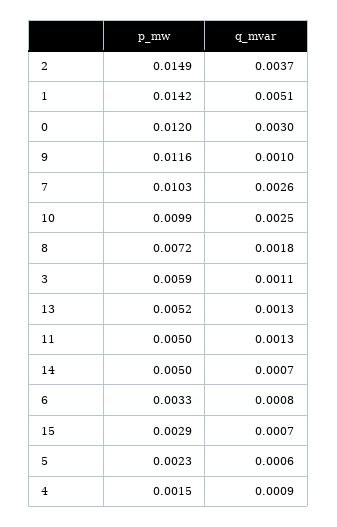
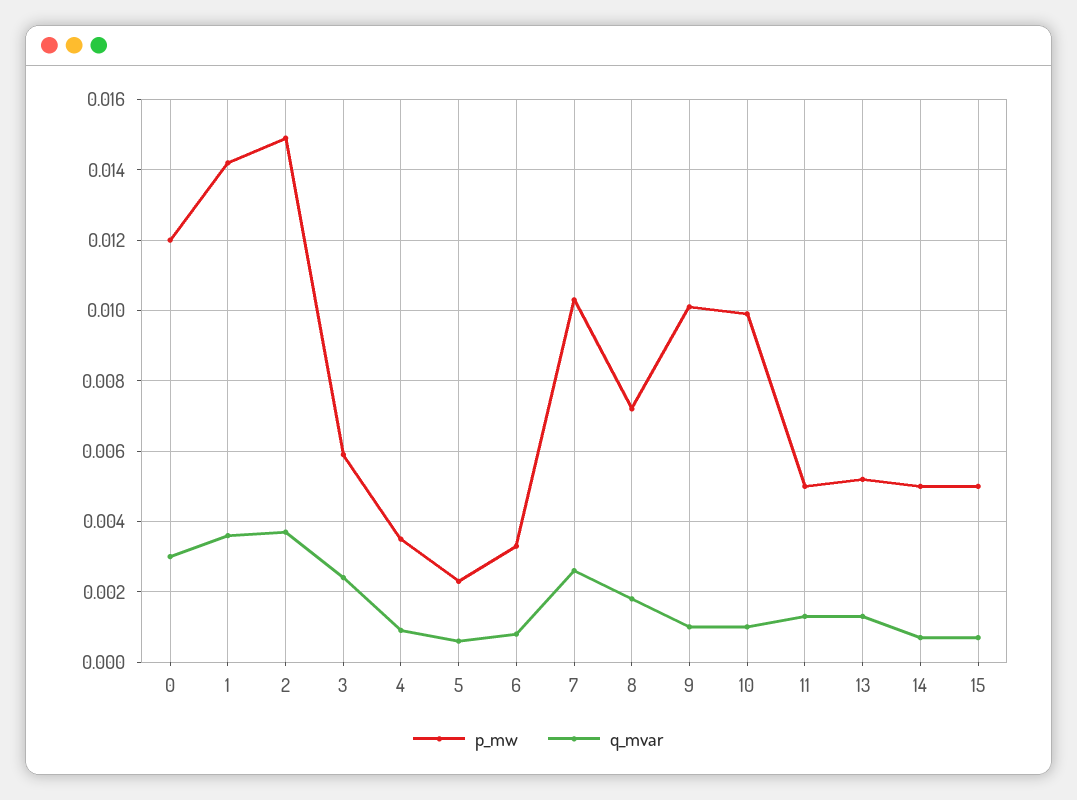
  {
    "p_mw": {
      "2": 0.0149,
      "1": 0.0142,
      "0": 0.012,
-     "9": 0.0116,
+     "9": 0.01,
      "7": 0.0103,
      "10": 0.0099,
      "8": 0.0072,
      "3": 0.0059,
      "13": 0.0052,
      "11": 0.005,
      "14": 0.005,
      "6": 0.0033,
-     "15": 0.0029,
+     "15": 0.005,
      "5": 0.0023,
-     "4": 0.0015
+     "4": 0.0035
    },
    "q_mvar": {
      "2": 0.0037,
-     "1": 0.0051,
+     "1": 0.0035,
      "0": 0.003,
      "9": 0.001,
      "7": 0.0026,
-     "10": 0.0025,
+     "10": 0.001,
      "8": 0.0018,
-     "3": 0.0011,
+     "3": 0.0025,
      "13": 0.0013,
      "11": 0.0013,
      "14": 0.0007,
      "6": 0.0008,
      "15": 0.0007,
      "5": 0.0006,
      "4": 0.0009
    }
  }

